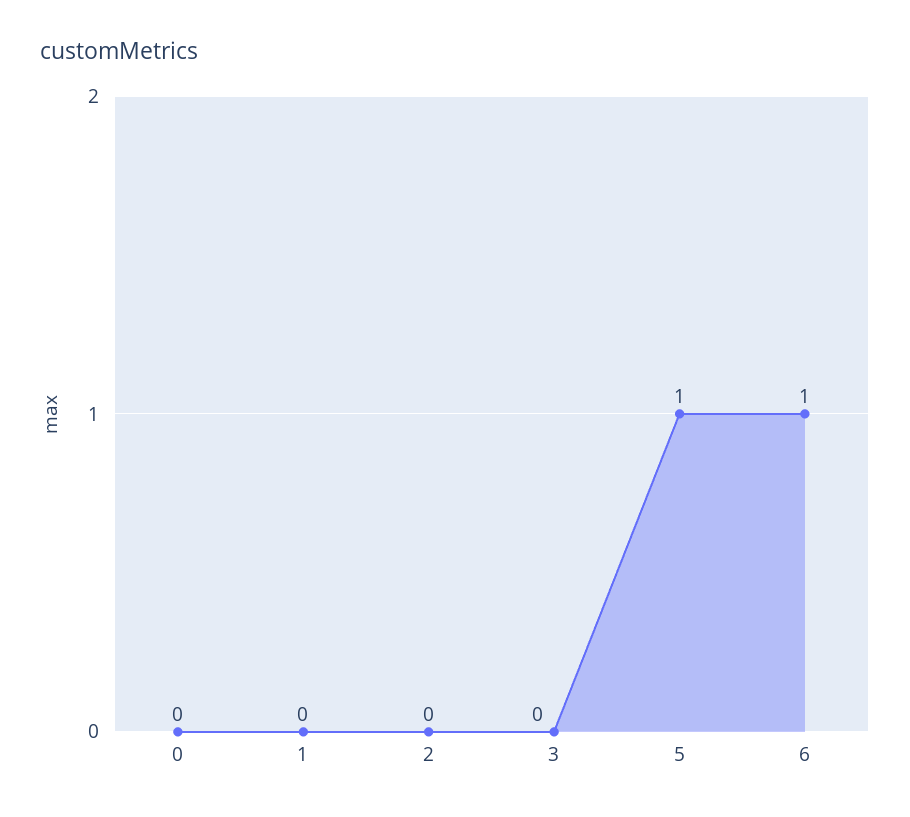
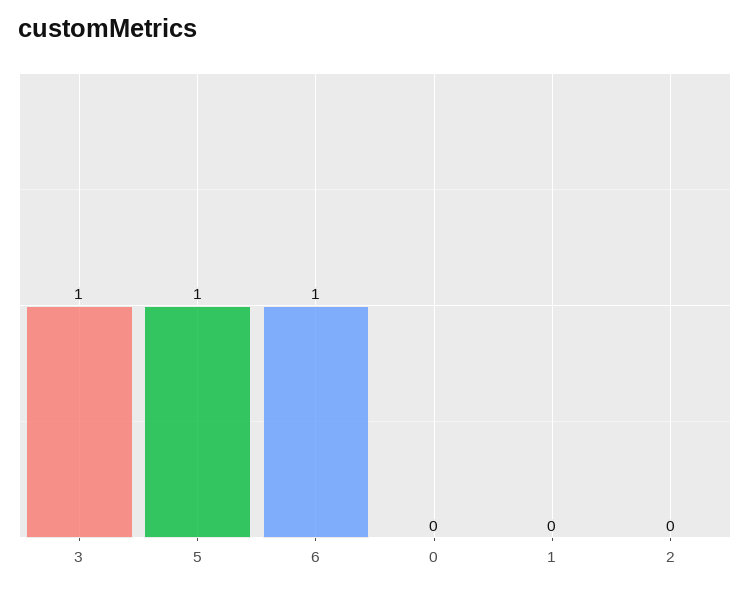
  {
    "0": 0,
    "1": 0,
    "2": 0,
-   "3": 0,
+   "3": 1,
    "5": 1,
    "6": 1
  }

